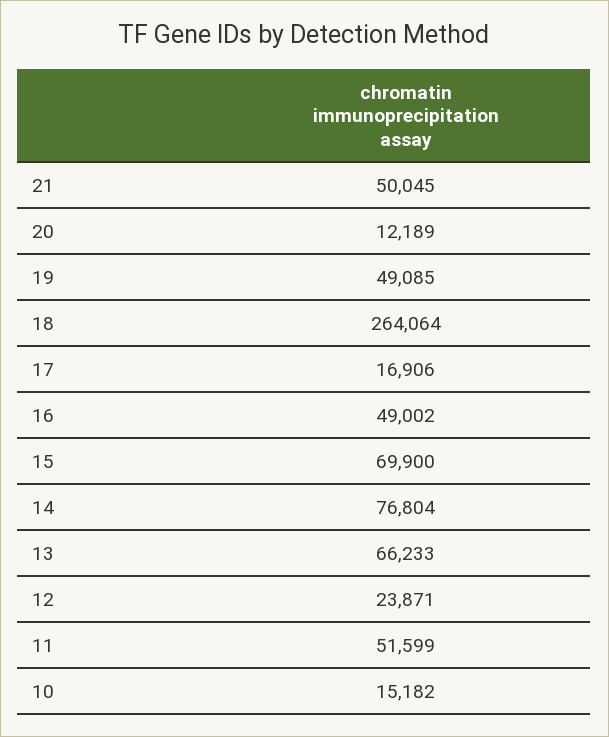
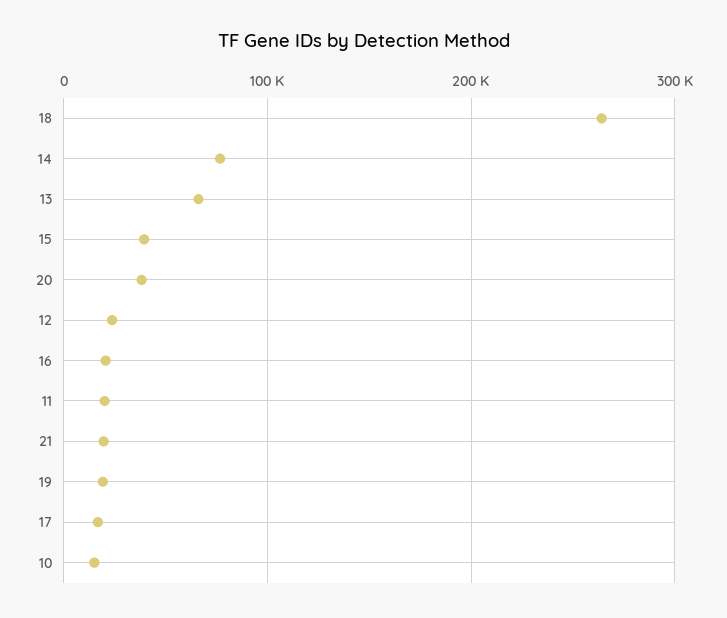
  {
-   "21": 50045,
+   "21": 20000,
-   "20": 12189,
+   "20": 40000,
-   "19": 49085,
+   "19": 20000,
    "18": 264064,
    "17": 16906,
-   "16": 49002,
+   "16": 20000,
-   "15": 69900,
+   "15": 40000,
    "14": 76804,
    "13": 66233,
    "12": 23871,
-   "11": 51599,
+   "11": 20000,
    "10": 15182
  }

